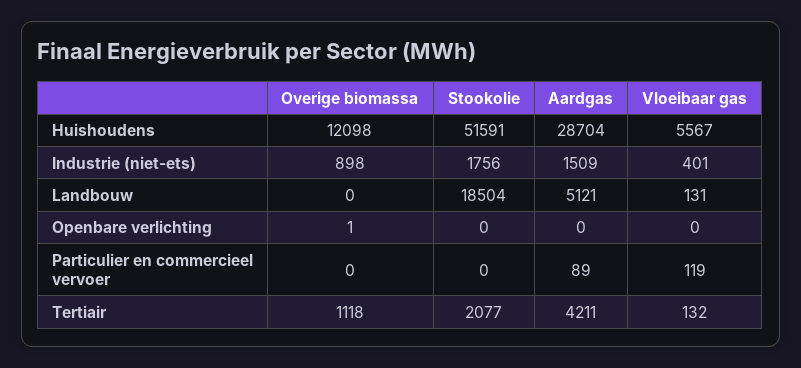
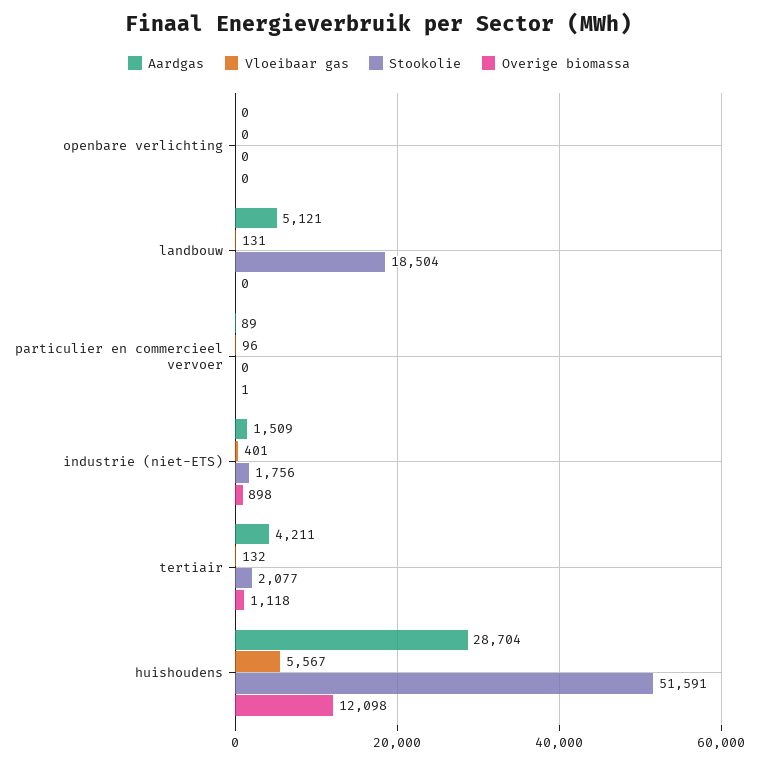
  {
    "Overige biomassa": {
      "Huishoudens": 12098,
      "Industrie (niet-ets)": 898,
      "Landbouw": 0,
-     "Openbare verlichting": 1,
+     "Openbare verlichting": 0,
-     "Particulier en commercieel vervoer": 0,
+     "Particulier en commercieel vervoer": 1,
      "Tertiair": 1118
    },
    "Stookolie": {
      "Huishoudens": 51591,
      "Industrie (niet-ets)": 1756,
      "Landbouw": 18504,
      "Openbare verlichting": 0,
      "Particulier en commercieel vervoer": 0,
      "Tertiair": 2077
    },
    "Aardgas": {
      "Huishoudens": 28704,
      "Industrie (niet-ets)": 1509,
      "Landbouw": 5121,
      "Openbare verlichting": 0,
      "Particulier en commercieel vervoer": 89,
      "Tertiair": 4211
    },
    "Vloeibaar gas": {
      "Huishoudens": 5567,
      "Industrie (niet-ets)": 401,
      "Landbouw": 131,
      "Openbare verlichting": 0,
-     "Particulier en commercieel vervoer": 119,
+     "Particulier en commercieel vervoer": 96,
      "Tertiair": 132
    }
  }

